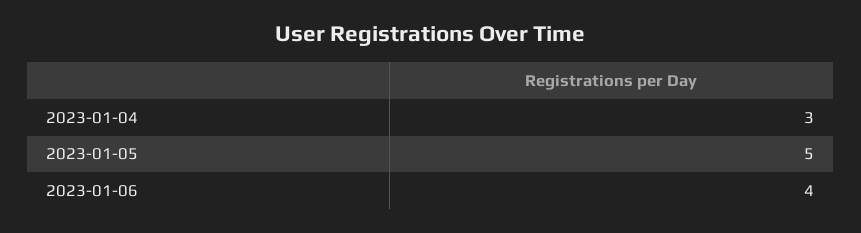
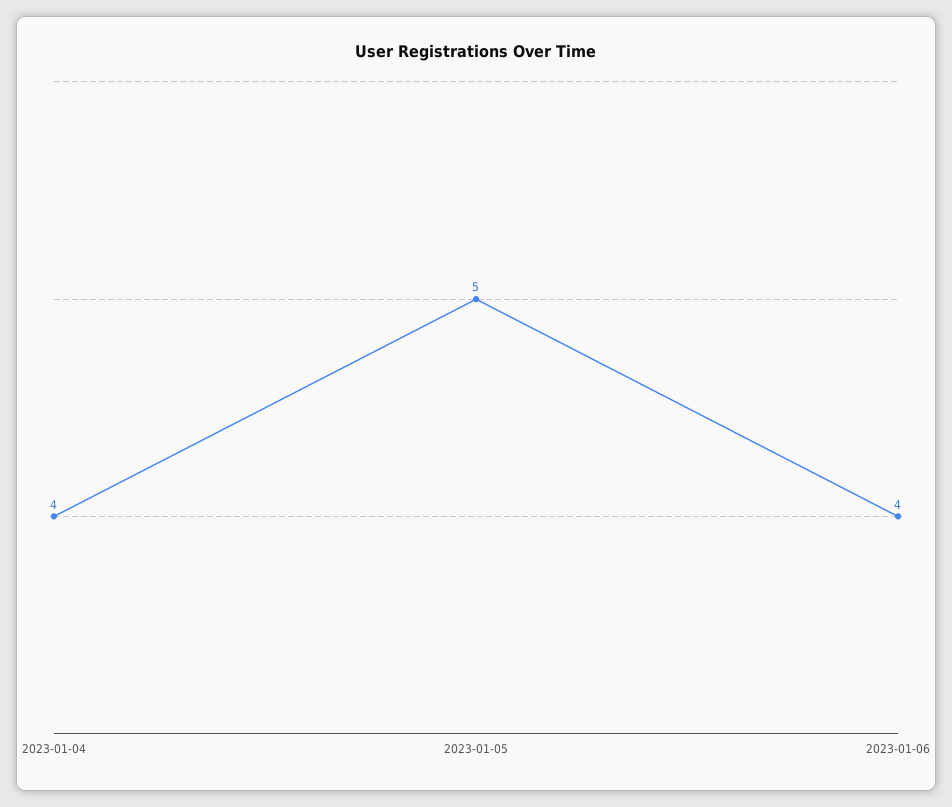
  {
-   "2023-01-04": 3,
+   "2023-01-04": 4,
    "2023-01-05": 5,
    "2023-01-06": 4
  }

